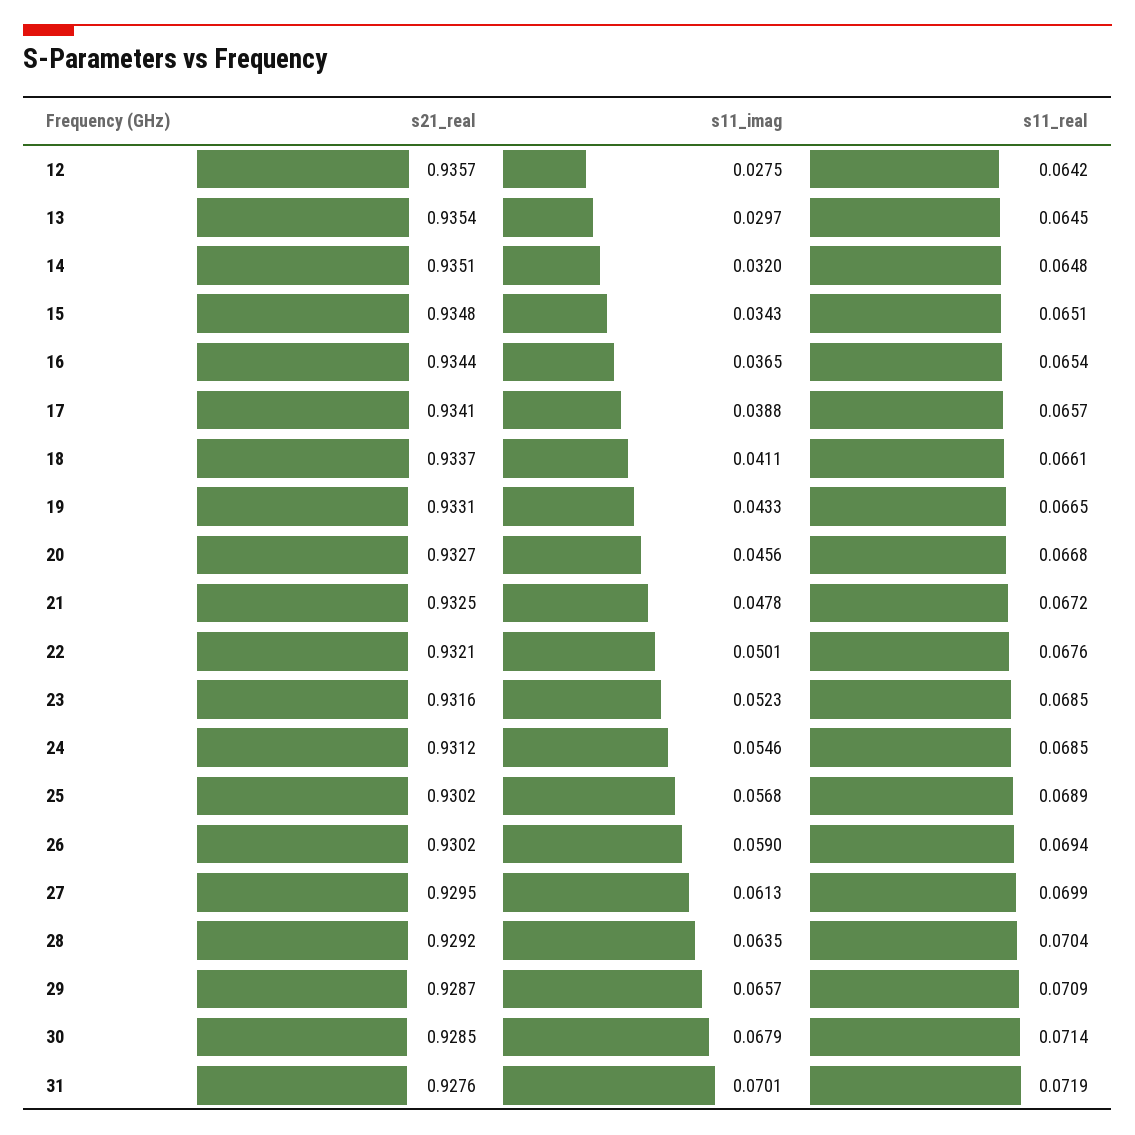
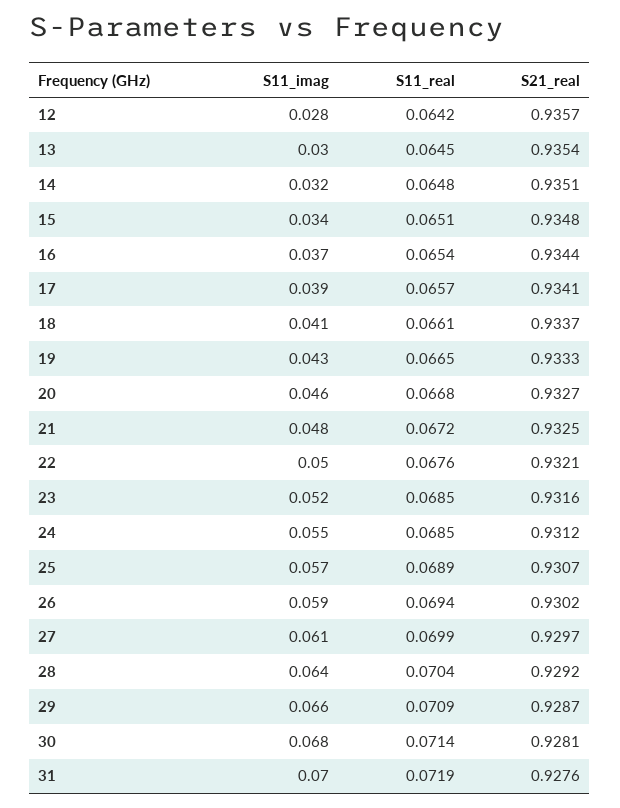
  {
    "s21_real": {
      "12": 0.9357,
      "13": 0.9354,
      "14": 0.9351,
      "15": 0.9348,
      "16": 0.9344,
      "17": 0.9341,
      "18": 0.9337,
-     "19": 0.9331,
+     "19": 0.9333,
      "20": 0.9327,
      "21": 0.9325,
      "22": 0.9321,
      "23": 0.9316,
      "24": 0.9312,
-     "25": 0.9302,
+     "25": 0.9307,
      "26": 0.9302,
-     "27": 0.9295,
+     "27": 0.9297,
      "28": 0.9292,
      "29": 0.9287,
-     "30": 0.9285,
+     "30": 0.9281,
      "31": 0.9276
    },
    "s11_imag": {
      "12": 0.0275,
      "13": 0.0297,
      "14": 0.032,
      "15": 0.0343,
      "16": 0.0365,
      "17": 0.0388,
      "18": 0.0411,
      "19": 0.0433,
      "20": 0.0456,
      "21": 0.0478,
      "22": 0.0501,
      "23": 0.0523,
      "24": 0.0546,
      "25": 0.0568,
      "26": 0.059,
      "27": 0.0613,
      "28": 0.0635,
      "29": 0.0657,
      "30": 0.0679,
      "31": 0.0701
    },
    "s11_real": {
      "12": 0.0642,
      "13": 0.0645,
      "14": 0.0648,
      "15": 0.0651,
      "16": 0.0654,
      "17": 0.0657,
      "18": 0.0661,
      "19": 0.0665,
      "20": 0.0668,
      "21": 0.0672,
      "22": 0.0676,
      "23": 0.0685,
      "24": 0.0685,
      "25": 0.0689,
      "26": 0.0694,
      "27": 0.0699,
      "28": 0.0704,
      "29": 0.0709,
      "30": 0.0714,
      "31": 0.0719
    }
  }

